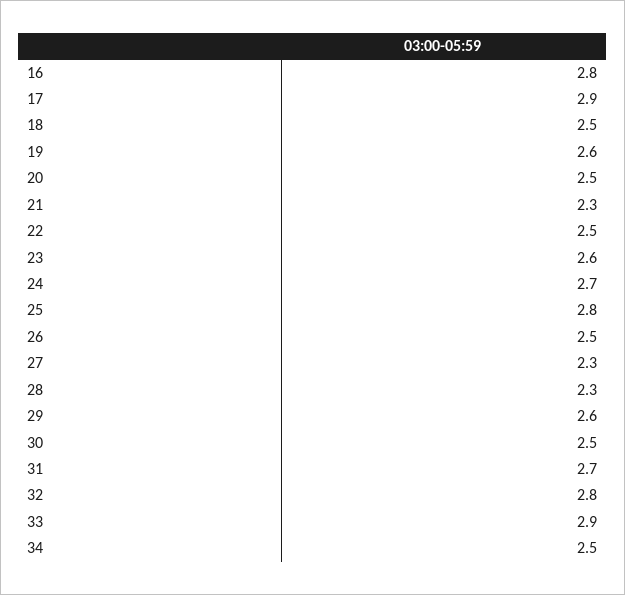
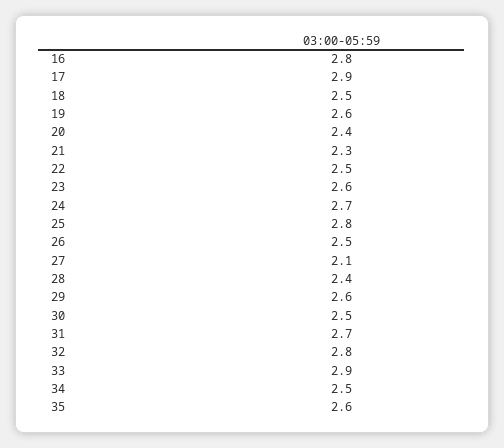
  {
    "16": 2.8,
    "17": 2.9,
    "18": 2.5,
    "19": 2.6,
-   "20": 2.5,
+   "20": 2.4,
    "21": 2.3,
    "22": 2.5,
    "23": 2.6,
    "24": 2.7,
    "25": 2.8,
    "26": 2.5,
-   "27": 2.3,
+   "27": 2.1,
-   "28": 2.3,
+   "28": 2.4,
    "29": 2.6,
    "30": 2.5,
    "31": 2.7,
    "32": 2.8,
    "33": 2.9,
-   "34": 2.5
+   "34": 2.5,
+   "35": 2.6
  }

